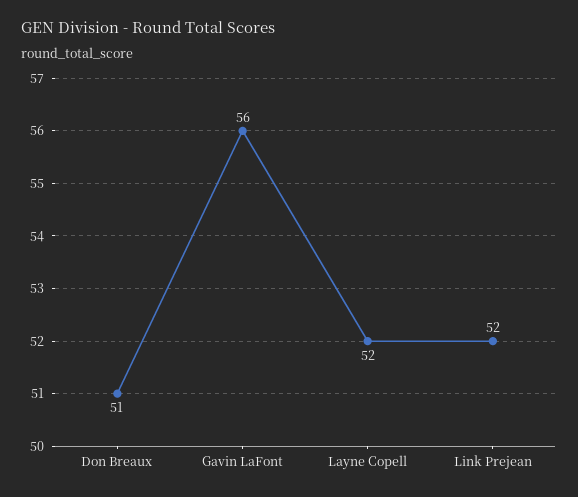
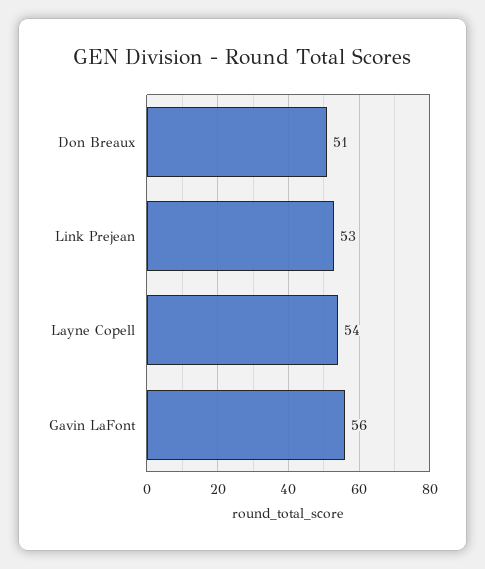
  {
    "Don Breaux": 51,
    "Gavin LaFont": 56,
-   "Layne Copell": 52,
+   "Layne Copell": 54,
-   "Link Prejean": 52
+   "Link Prejean": 53
  }

